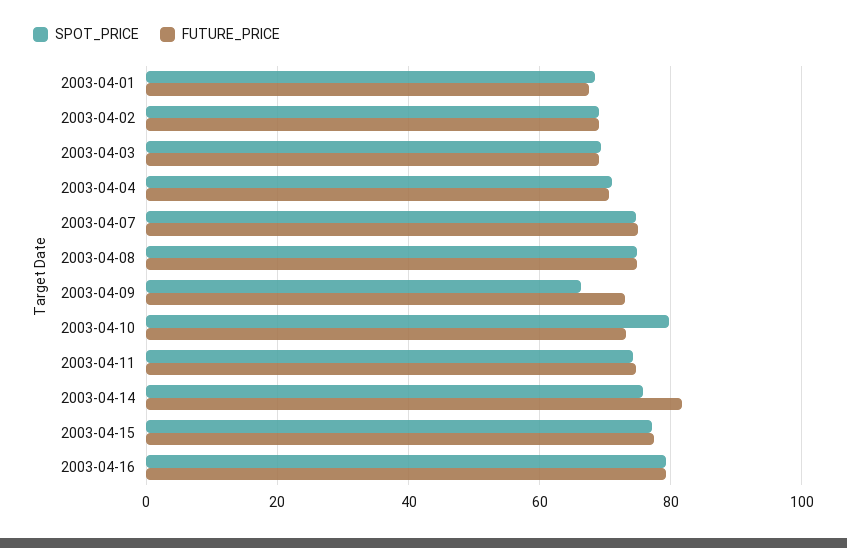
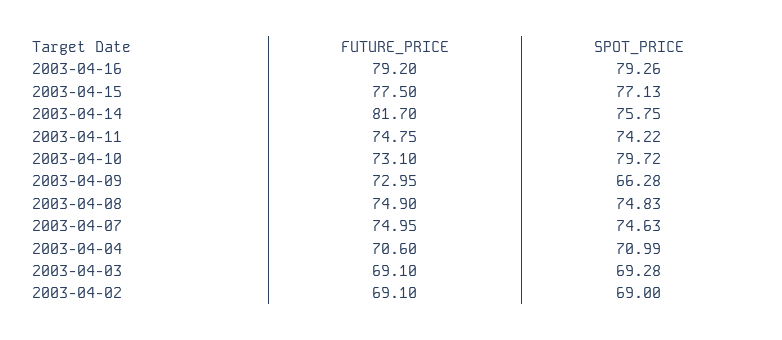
  {
    "SPOT_PRICE": {
-     "2003-04-01": 68,
      "2003-04-02": 69,
      "2003-04-03": 69.28,
      "2003-04-04": 70.99,
      "2003-04-07": 74.63,
      "2003-04-08": 74.83,
      "2003-04-09": 66.28,
      "2003-04-10": 79.72,
      "2003-04-11": 74.22,
      "2003-04-14": 75.75,
      "2003-04-15": 77.13,
      "2003-04-16": 79.26
    },
    "FUTURE_PRICE": {
-     "2003-04-01": 68,
      "2003-04-02": 69.1,
      "2003-04-03": 69.1,
      "2003-04-04": 70.6,
      "2003-04-07": 74.95,
      "2003-04-08": 74.9,
      "2003-04-09": 72.95,
      "2003-04-10": 73.1,
      "2003-04-11": 74.75,
      "2003-04-14": 81.7,
      "2003-04-15": 77.5,
      "2003-04-16": 79.2
    }
  }

